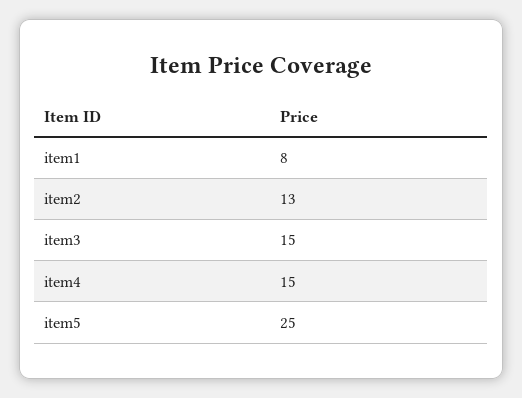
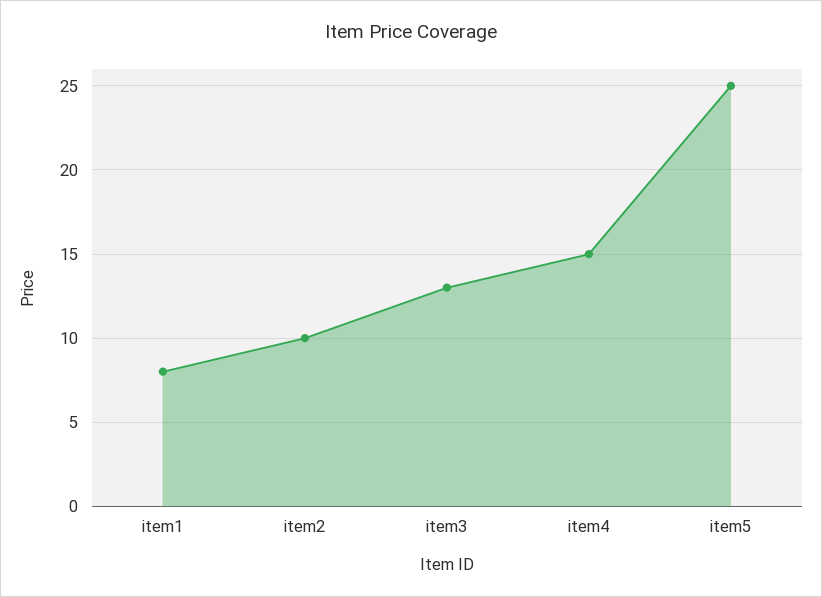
  {
    "item1": 8,
-   "item2": 13,
+   "item2": 10,
-   "item3": 15,
+   "item3": 13,
    "item4": 15,
    "item5": 25
  }

